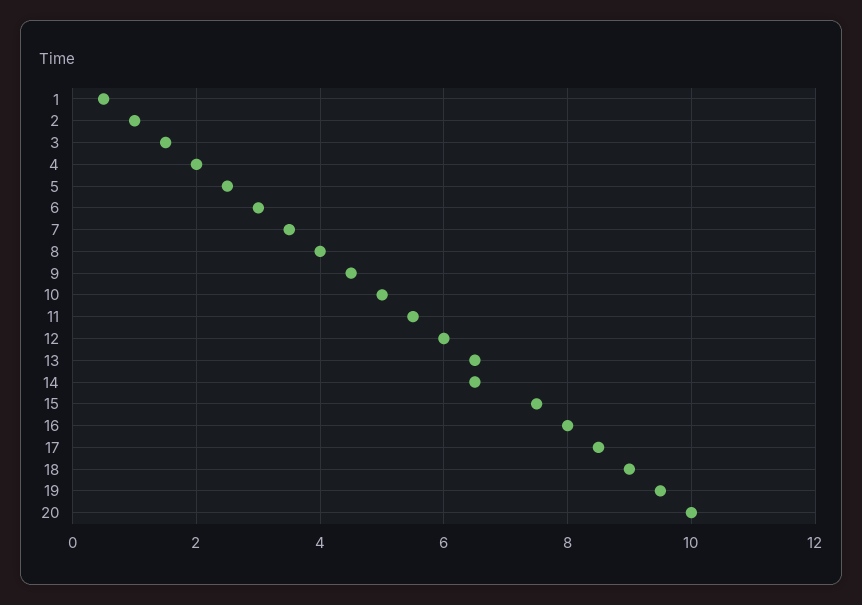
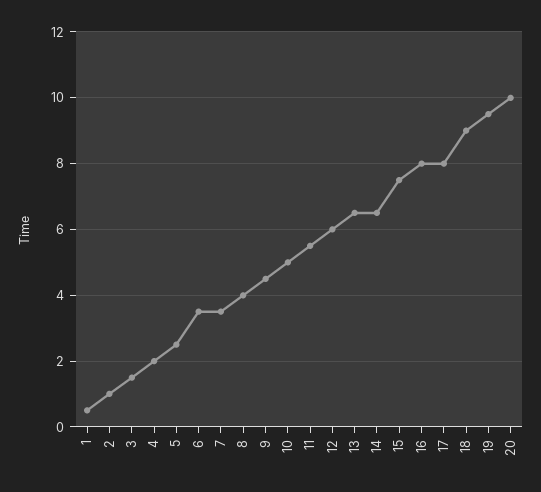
  {
    "1": 0.5,
    "2": 1,
    "3": 1.5,
    "4": 2,
    "5": 2.5,
-   "6": 3,
+   "6": 3.5,
    "7": 3.5,
    "8": 4,
    "9": 4.5,
    "10": 5,
    "11": 5.5,
    "12": 6,
    "13": 6.5,
    "14": 6.5,
    "15": 7.5,
    "16": 8,
-   "17": 8.5,
+   "17": 8,
    "18": 9,
    "19": 9.5,
    "20": 10
  }

